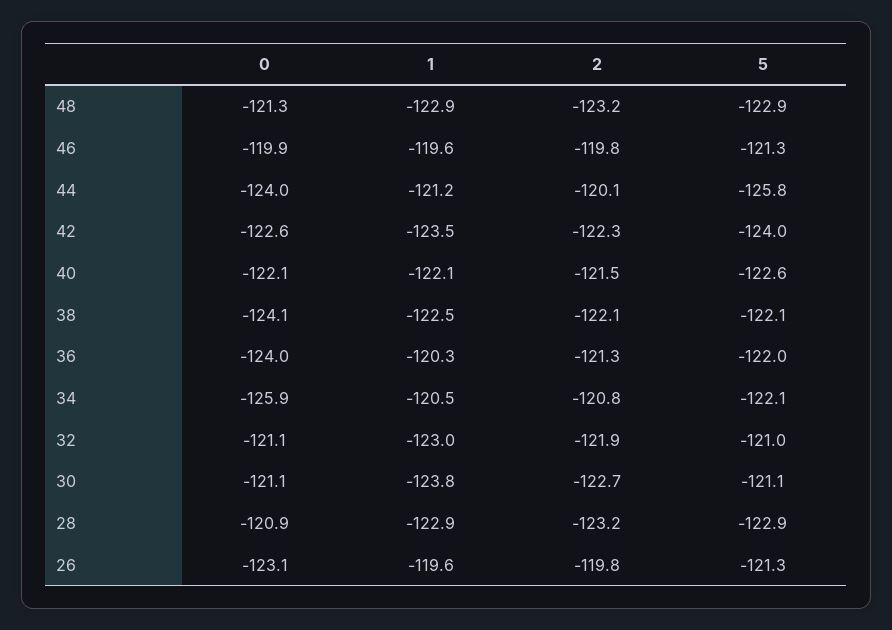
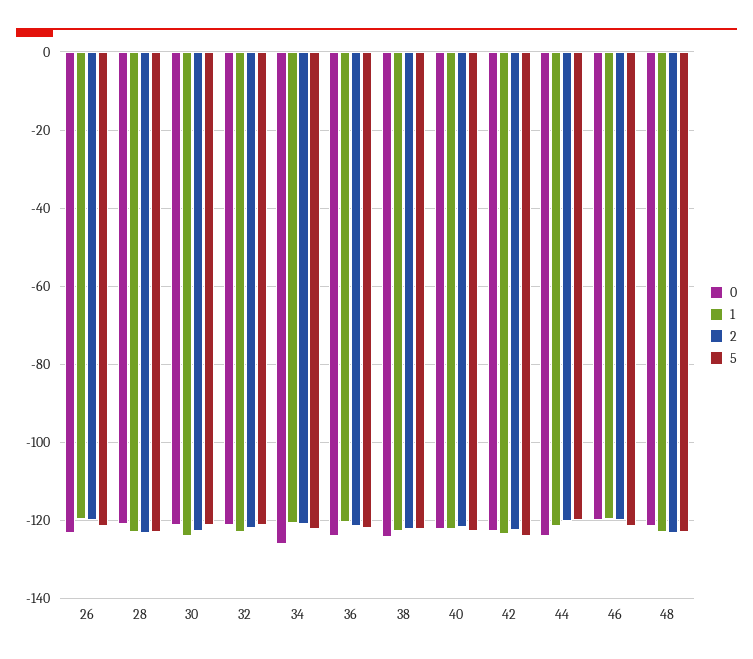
  {
    "0": {
      "48": -121.3,
      "46": -119.9,
      "44": -124,
      "42": -122.6,
      "40": -122.1,
      "38": -124.1,
      "36": -124,
      "34": -125.9,
      "32": -121.1,
      "30": -121.1,
      "28": -120.9,
      "26": -123.1
    },
    "1": {
      "48": -122.9,
      "46": -119.6,
      "44": -121.2,
      "42": -123.5,
      "40": -122.1,
      "38": -122.5,
      "36": -120.3,
      "34": -120.5,
      "32": -123,
      "30": -123.8,
      "28": -122.9,
      "26": -119.6
    },
    "2": {
      "48": -123.2,
      "46": -119.8,
      "44": -120.1,
      "42": -122.3,
      "40": -121.5,
      "38": -122.1,
      "36": -121.3,
      "34": -120.8,
      "32": -121.9,
      "30": -122.7,
      "28": -123.2,
      "26": -119.8
    },
    "5": {
      "48": -122.9,
      "46": -121.3,
-     "44": -125.8,
+     "44": -120,
      "42": -124,
      "40": -122.6,
      "38": -122.1,
      "36": -122,
      "34": -122.1,
      "32": -121,
      "30": -121.1,
      "28": -122.9,
      "26": -121.3
    }
  }

